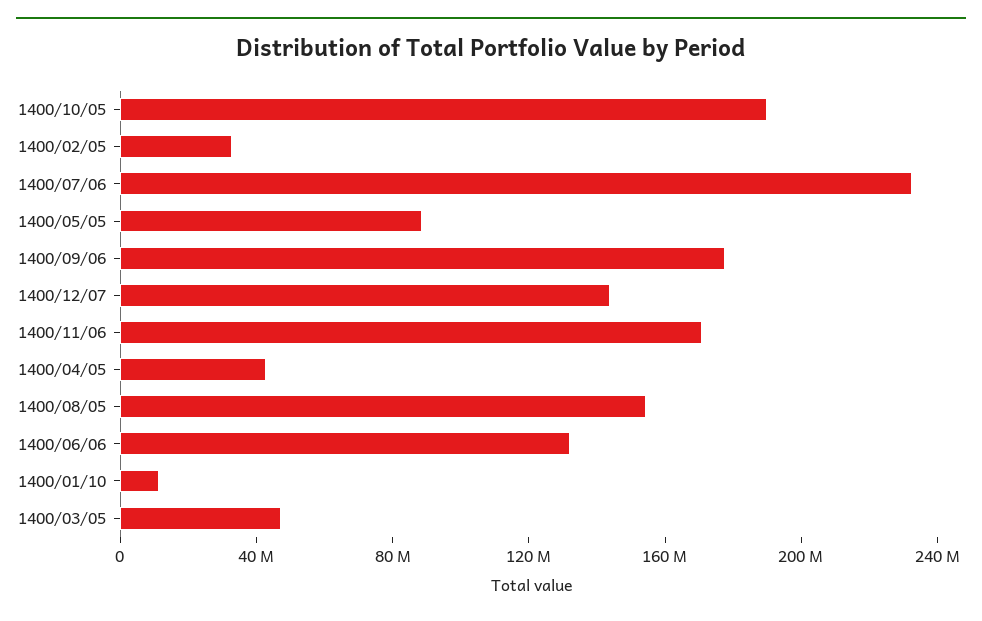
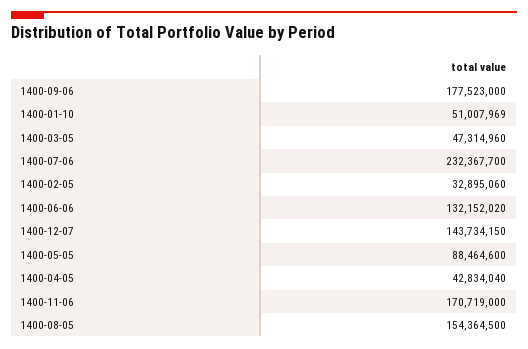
  {
-   "1400/10/05": 190000000,
    "1400/02/05": 32895060,
    "1400/07/06": 232367700,
    "1400/05/05": 88464600,
    "1400/09/06": 177523000,
    "1400/12/07": 143734150,
    "1400/11/06": 170719000,
    "1400/04/05": 42834040,
    "1400/08/05": 154364500,
    "1400/06/06": 132152020,
-   "1400/01/10": 10000000,
+   "1400/01/10": 51007969,
    "1400/03/05": 47314960
  }

